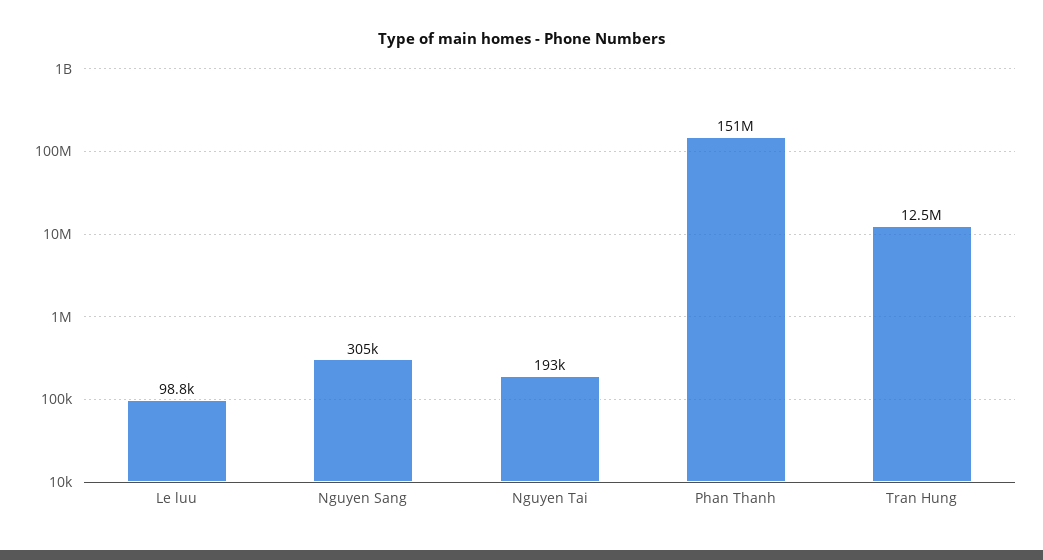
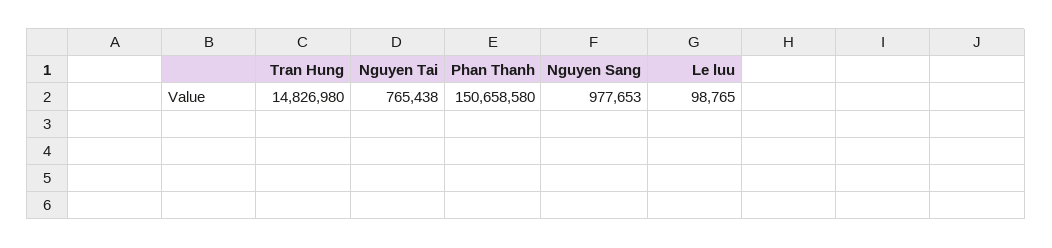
  {
    "Le luu": 98765,
-   "Nguyen Sang": 305000,
+   "Nguyen Sang": 977653,
-   "Nguyen Tai": 193000,
+   "Nguyen Tai": 765438,
    "Phan Thanh": 150658580,
-   "Tran Hung": 12500000
+   "Tran Hung": 14826980
  }

